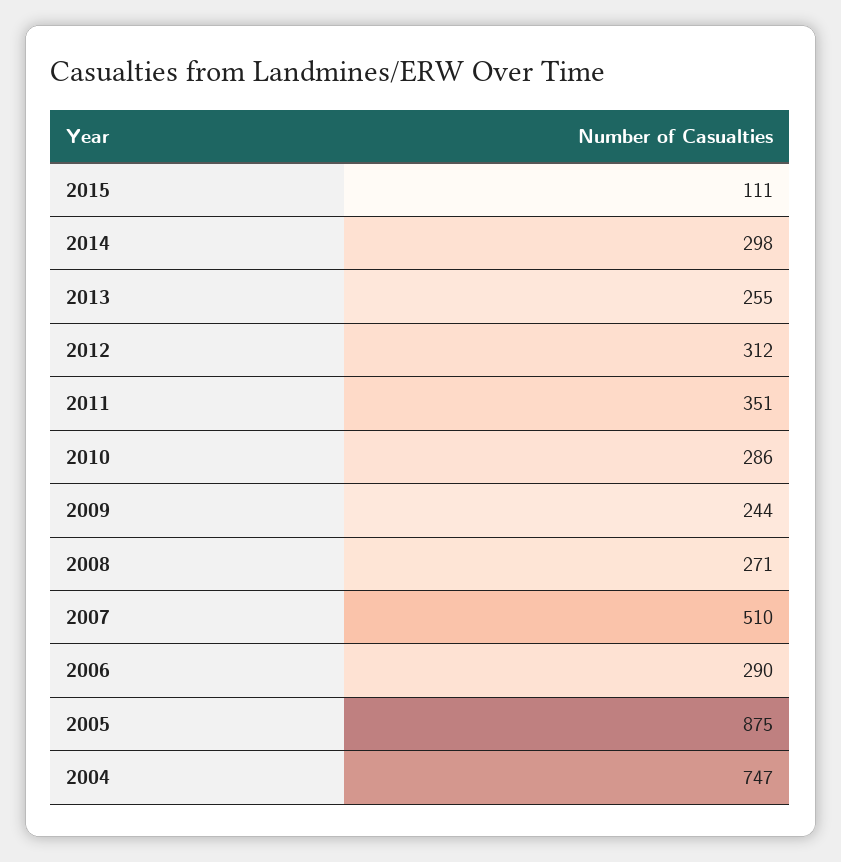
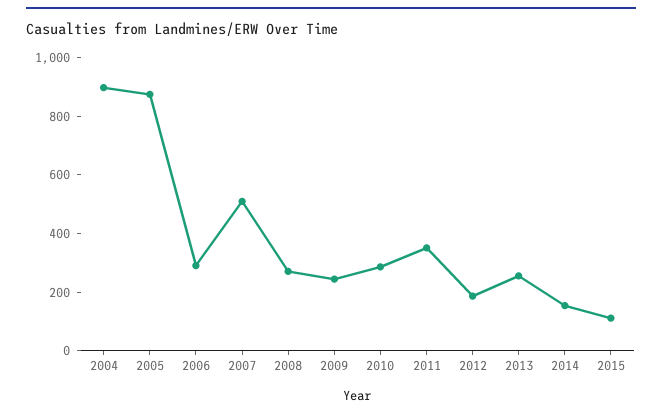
  {
    "2015": 111,
-   "2014": 298,
+   "2014": 150,
    "2013": 255,
-   "2012": 312,
+   "2012": 200,
    "2011": 351,
    "2010": 286,
    "2009": 244,
    "2008": 271,
    "2007": 510,
    "2006": 290,
    "2005": 875,
-   "2004": 747
+   "2004": 900
  }

